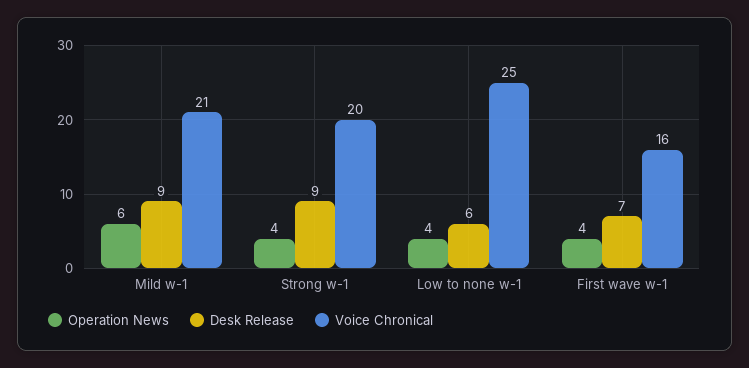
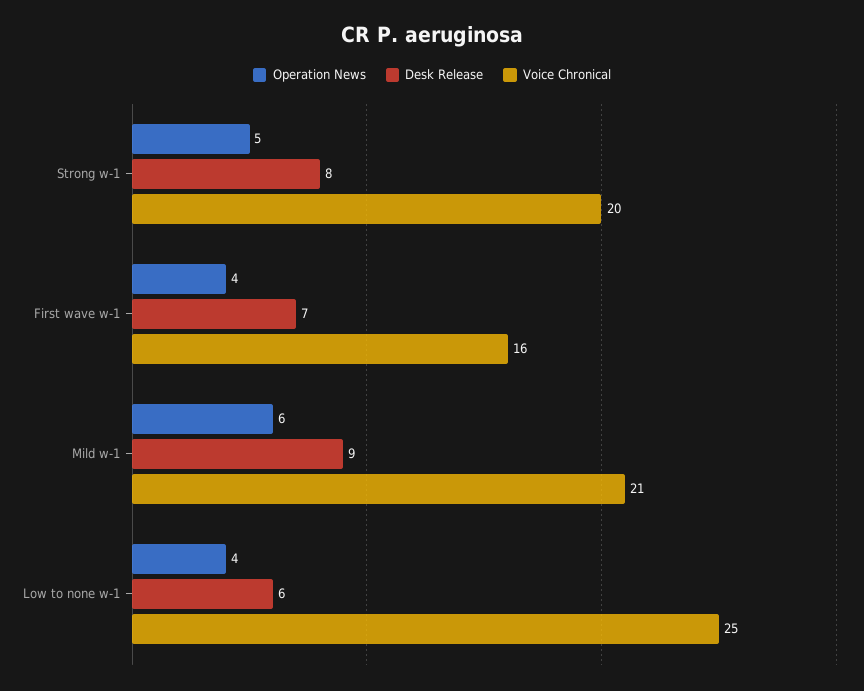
  {
    "Operation News": {
      "Mild w-1": 6,
-     "Strong w-1": 4,
+     "Strong w-1": 5,
      "Low to none w-1": 4,
      "First wave w-1": 4
    },
    "Desk Release": {
      "Mild w-1": 9,
-     "Strong w-1": 9,
+     "Strong w-1": 8,
      "Low to none w-1": 6,
      "First wave w-1": 7
    },
    "Voice Chronical": {
      "Mild w-1": 21,
      "Strong w-1": 20,
      "Low to none w-1": 25,
      "First wave w-1": 16
    }
  }

